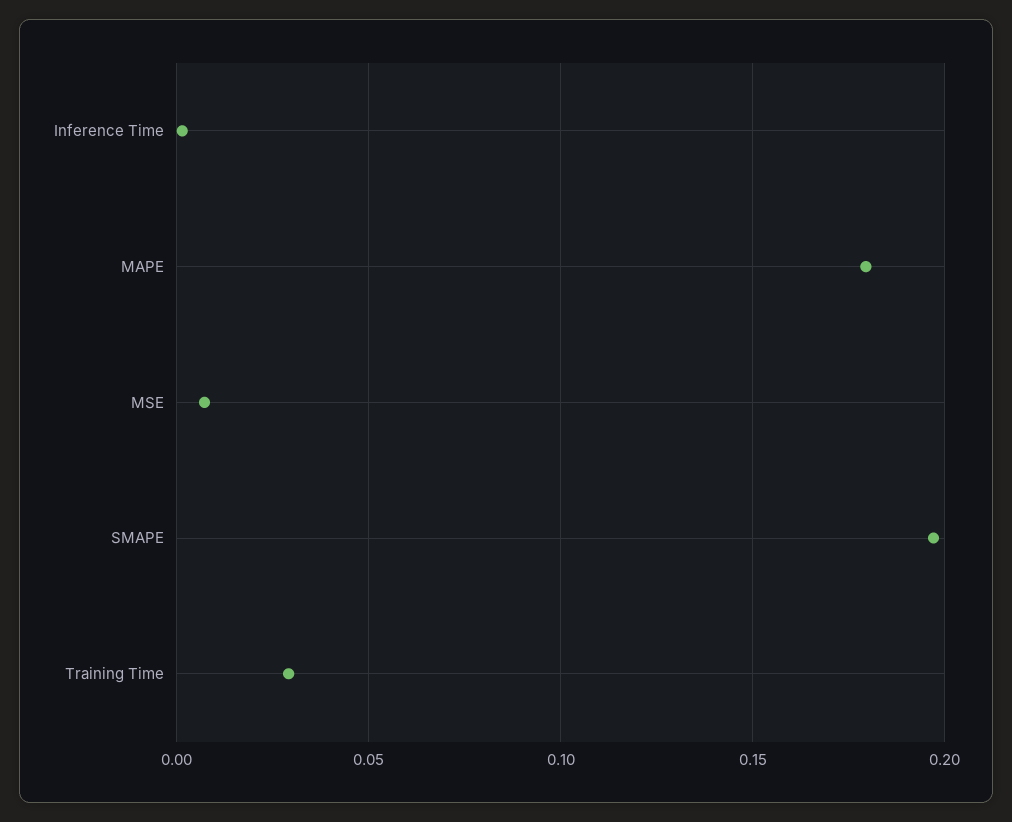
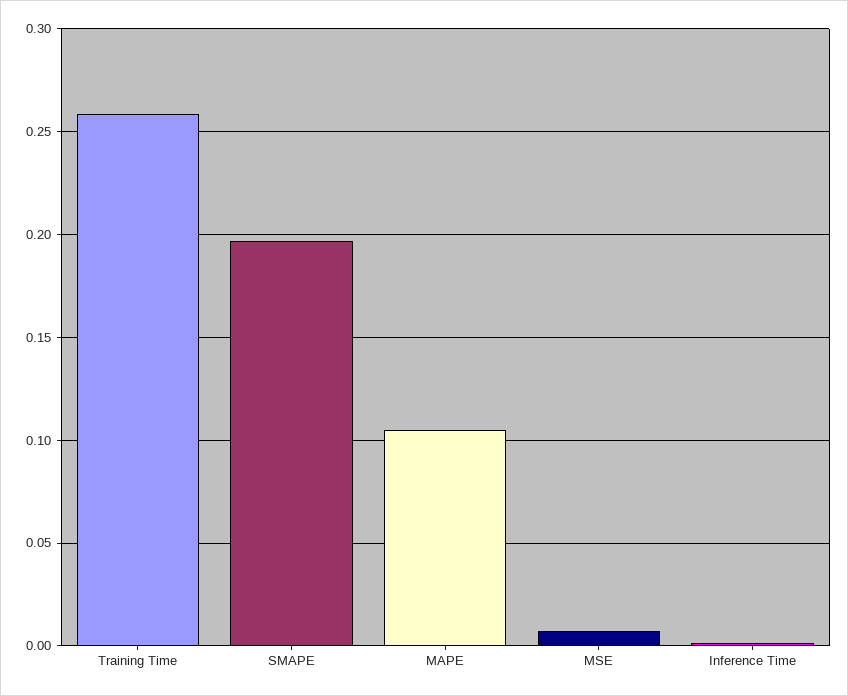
  {
    "Inference Time": 0,
-   "MAPE": 0.18,
+   "MAPE": 0.105,
    "MSE": 0.005,
    "SMAPE": 0.195,
-   "Training Time": 0.03
+   "Training Time": 0.26
  }

